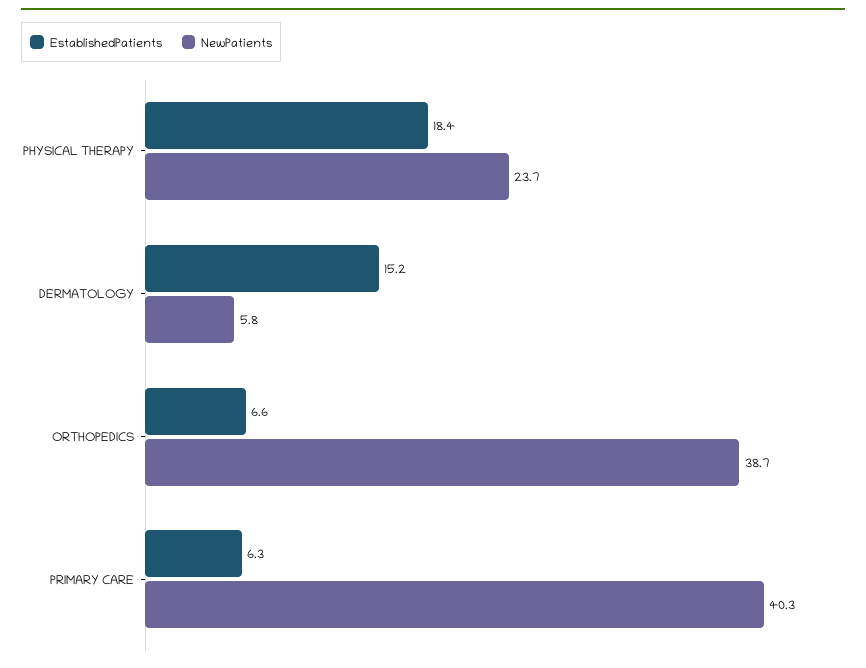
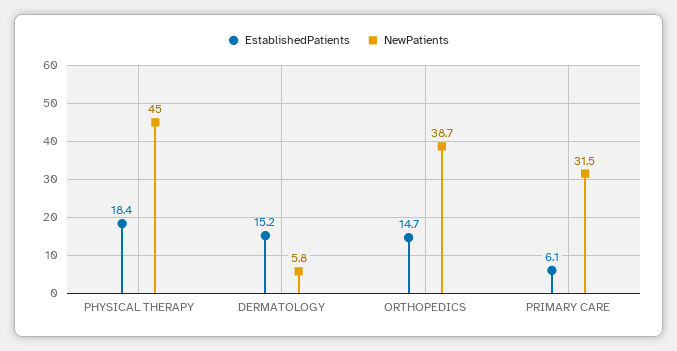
  {
    "EstablishedPatients": {
      "PHYSICAL THERAPY": 18.4,
      "DERMATOLOGY": 15.2,
-     "ORTHOPEDICS": 6.6,
+     "ORTHOPEDICS": 14.7,
-     "PRIMARY CARE": 6.3
+     "PRIMARY CARE": 6.1
    },
    "NewPatients": {
-     "PHYSICAL THERAPY": 23.7,
+     "PHYSICAL THERAPY": 45,
      "DERMATOLOGY": 5.8,
      "ORTHOPEDICS": 38.7,
-     "PRIMARY CARE": 40.3
+     "PRIMARY CARE": 31.5
    }
  }

